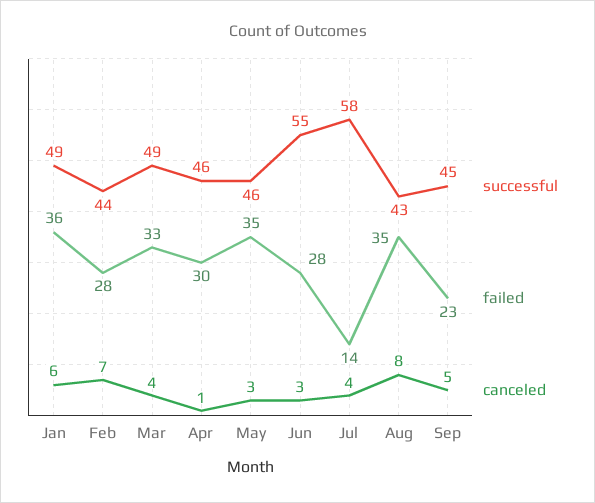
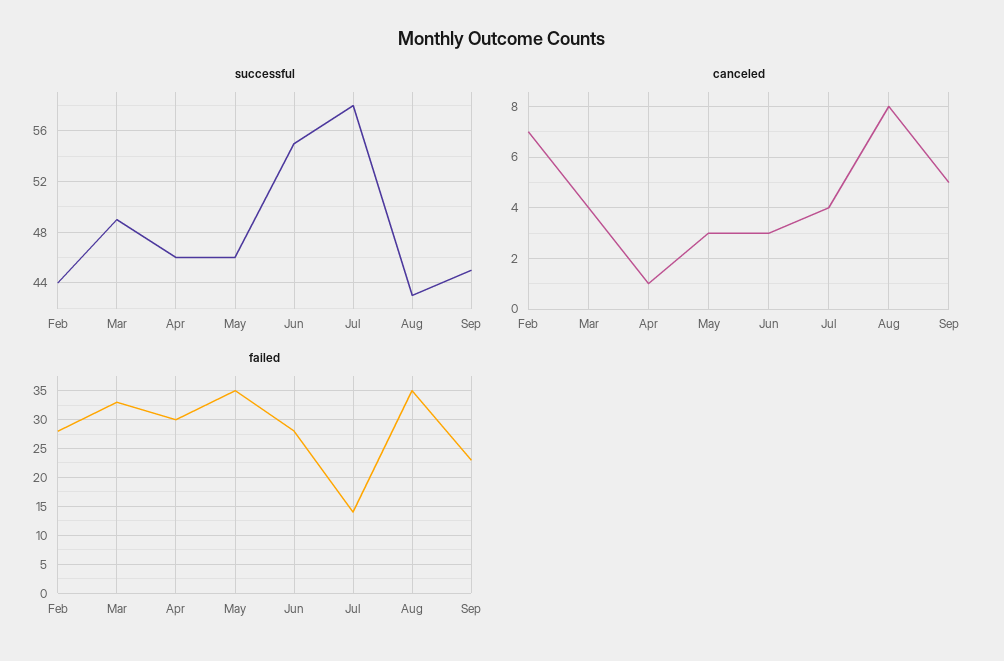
  {
    "successful": {
-     "Jan": 49,
      "Feb": 44,
      "Mar": 49,
      "Apr": 46,
      "May": 46,
      "Jun": 55,
      "Jul": 58,
      "Aug": 43,
      "Sep": 45
    },
    "failed": {
-     "Jan": 36,
      "Feb": 28,
      "Mar": 33,
      "Apr": 30,
      "May": 35,
      "Jun": 28,
      "Jul": 14,
      "Aug": 35,
      "Sep": 23
    },
    "canceled": {
-     "Jan": 6,
      "Feb": 7,
      "Mar": 4,
      "Apr": 1,
      "May": 3,
      "Jun": 3,
      "Jul": 4,
      "Aug": 8,
      "Sep": 5
    }
  }

